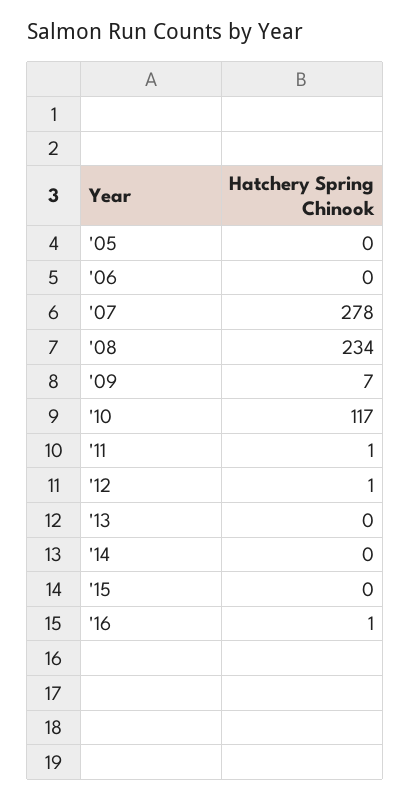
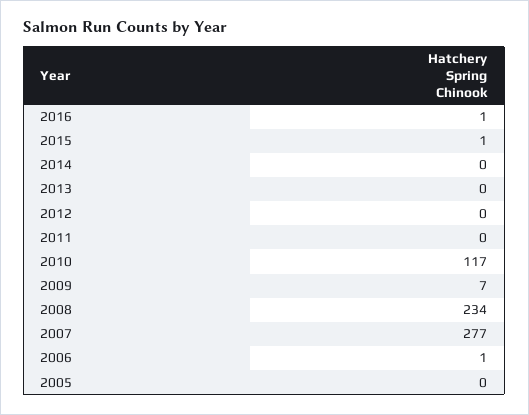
  {
    "'05": 0,
-   "'06": 0,
+   "'06": 1,
-   "'07": 278,
+   "'07": 277,
    "'08": 234,
    "'09": 7,
    "'10": 117,
-   "'11": 1,
+   "'11": 0,
-   "'12": 1,
+   "'12": 0,
    "'13": 0,
    "'14": 0,
-   "'15": 0,
+   "'15": 1,
    "'16": 1
  }

